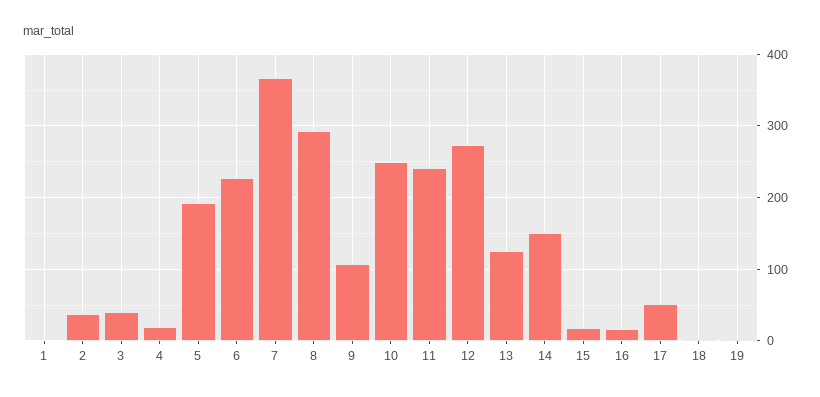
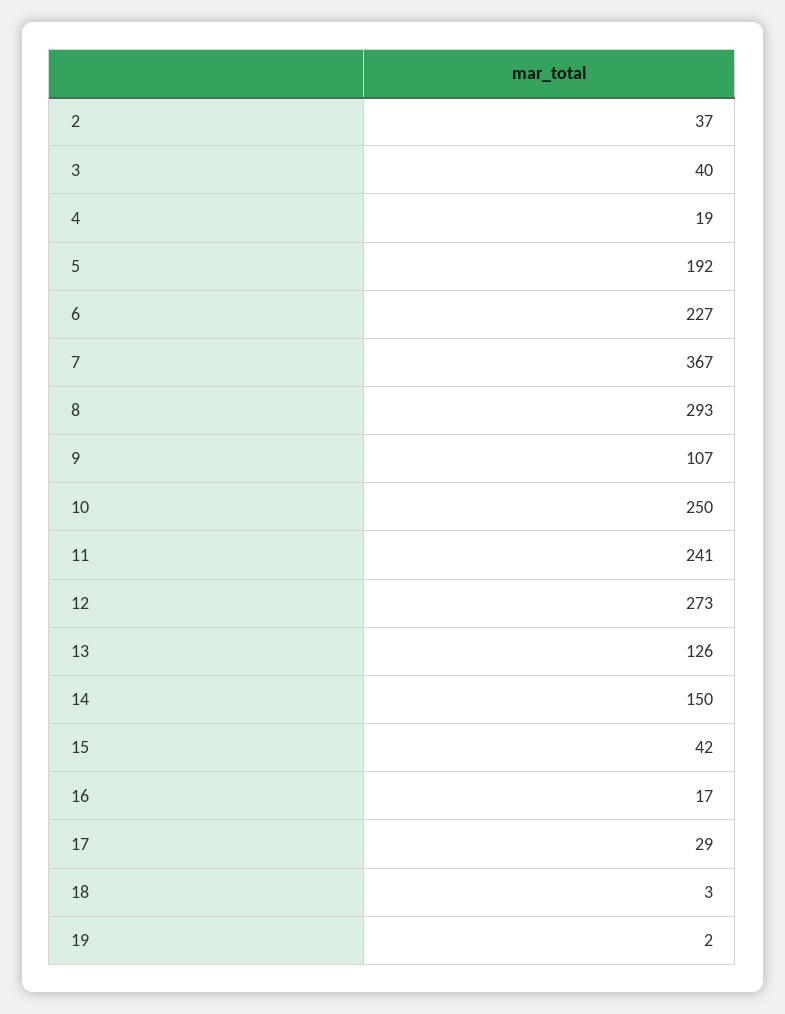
  {
-   "1": 0,
    "2": 37,
    "3": 40,
    "4": 19,
    "5": 192,
    "6": 227,
    "7": 367,
    "8": 293,
    "9": 107,
    "10": 250,
    "11": 241,
    "12": 273,
    "13": 126,
    "14": 150,
-   "15": 20,
+   "15": 42,
    "16": 17,
-   "17": 50,
+   "17": 29,
    "18": 3,
    "19": 2
  }

